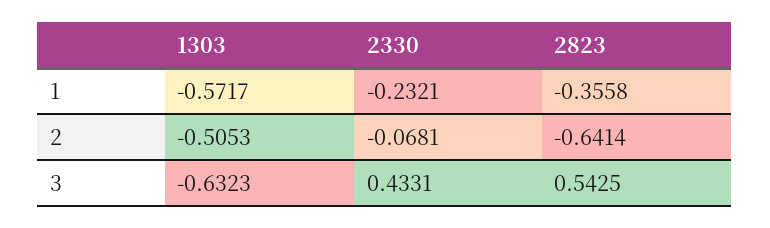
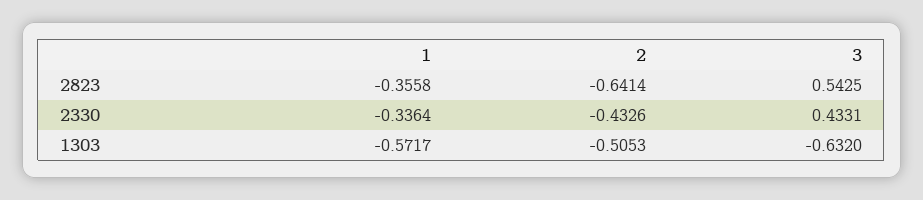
  {
    "1303": {
      "1": -0.5717,
      "2": -0.5053,
-     "3": -0.6323
+     "3": -0.632
    },
    "2330": {
-     "1": -0.2321,
+     "1": -0.3364,
-     "2": -0.0681,
+     "2": -0.4326,
      "3": 0.4331
    },
    "2823": {
      "1": -0.3558,
      "2": -0.6414,
      "3": 0.5425
    }
  }

